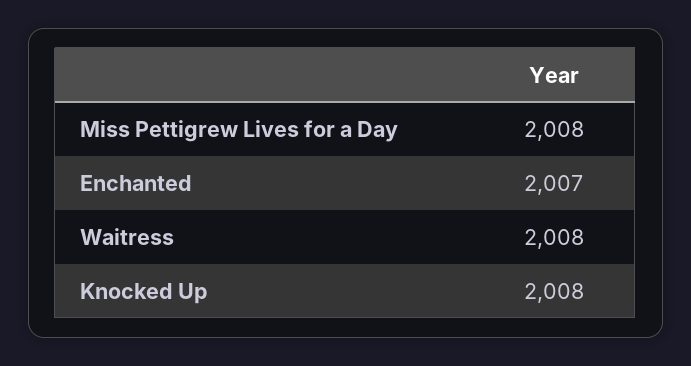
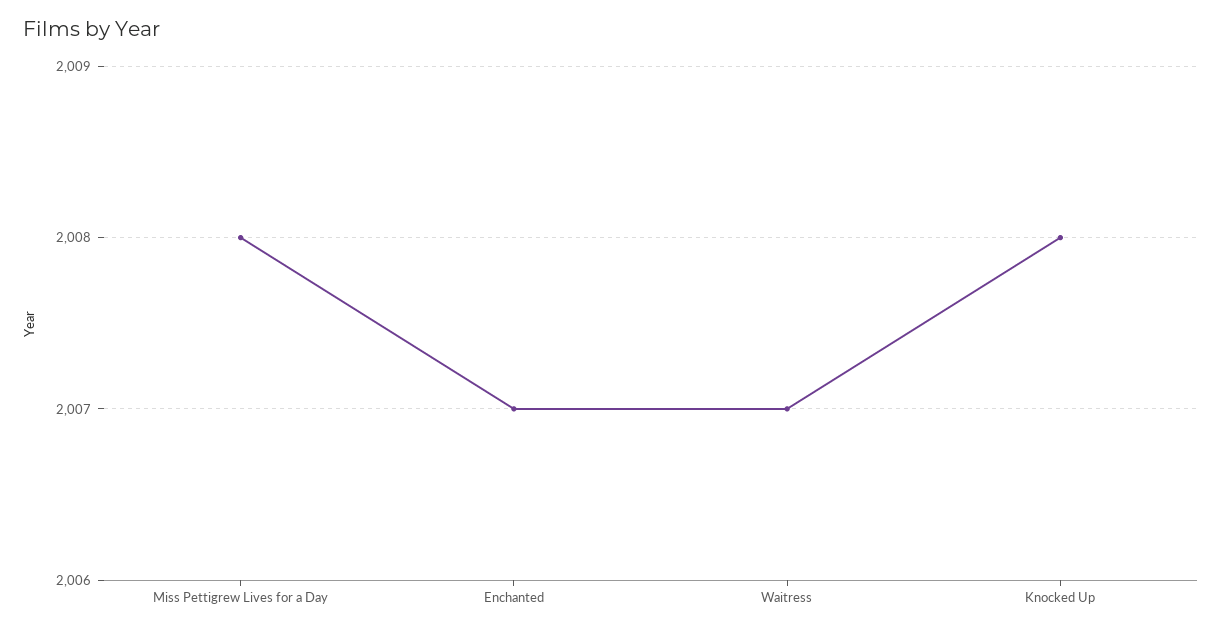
  {
    "Miss Pettigrew Lives for a Day": 2008,
    "Enchanted": 2007,
-   "Waitress": 2008,
+   "Waitress": 2007,
    "Knocked Up": 2008
  }

